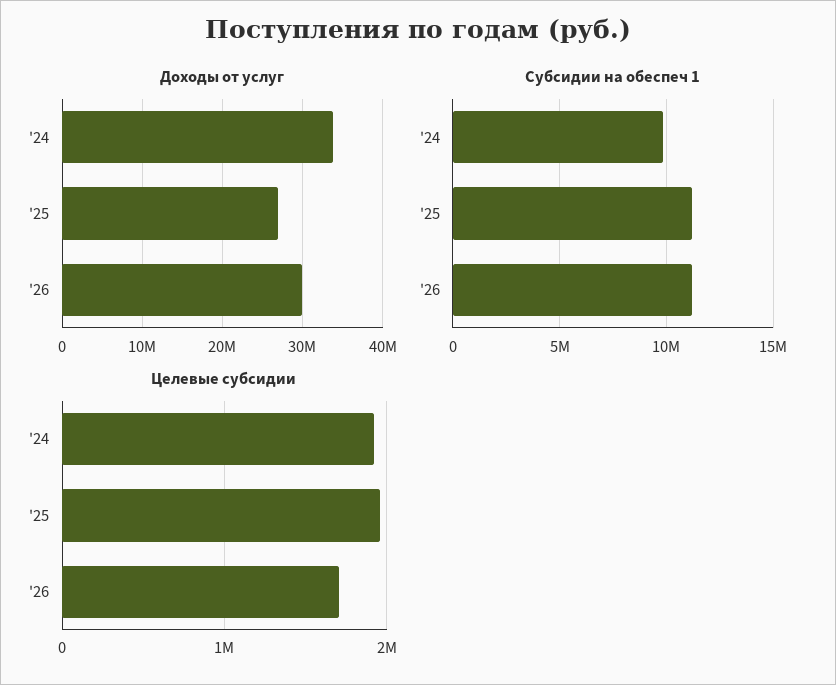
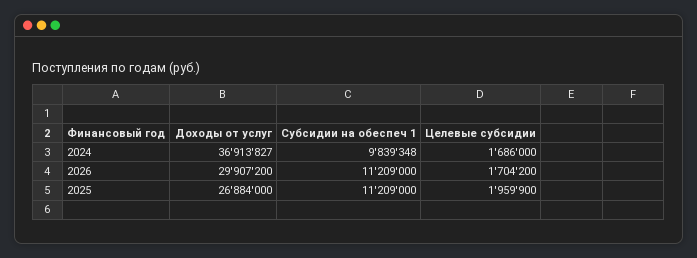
  {
    "Доходы от услуг": {
-     "'24": 34000000,
+     "'24": 36913827,
      "'25": 26884000,
      "'26": 29907200
    },
    "Субсидии на обеспеч 1": {
      "'24": 9839348,
      "'25": 11209000,
      "'26": 11209000
    },
    "Целевые субсидии": {
-     "'24": 1900000,
+     "'24": 1686000,
      "'25": 1959900,
      "'26": 1704200
    }
  }

